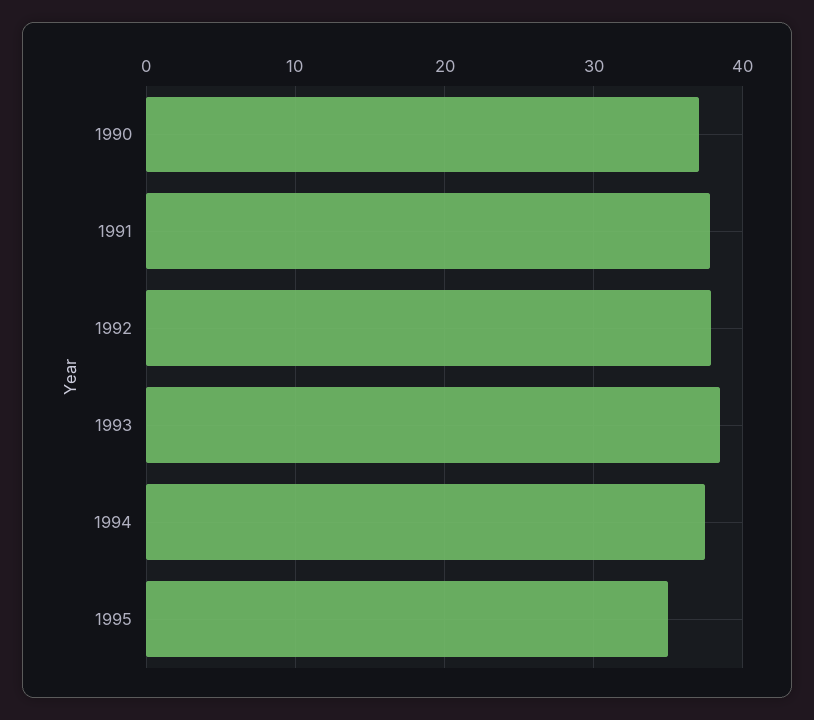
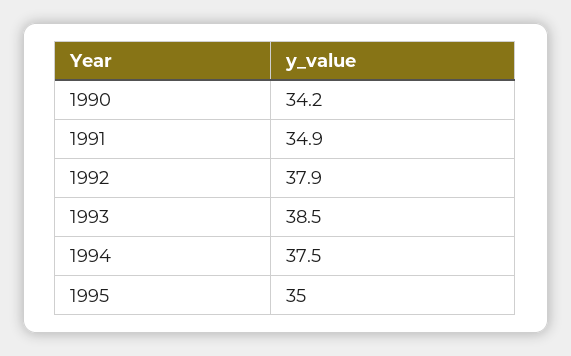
  {
-   "1990": 37,
+   "1990": 34.2,
-   "1991": 38,
+   "1991": 34.9,
    "1992": 37.9,
    "1993": 38.5,
    "1994": 37.5,
    "1995": 35
  }

